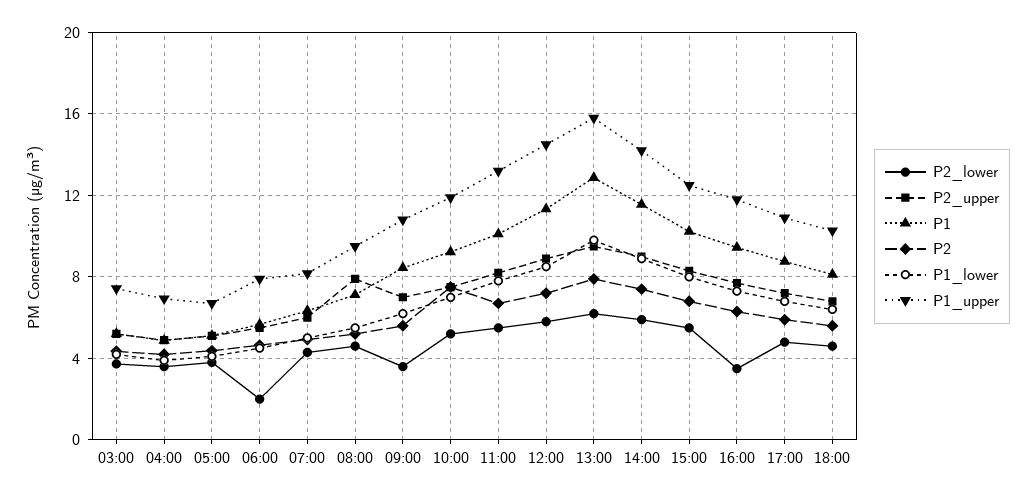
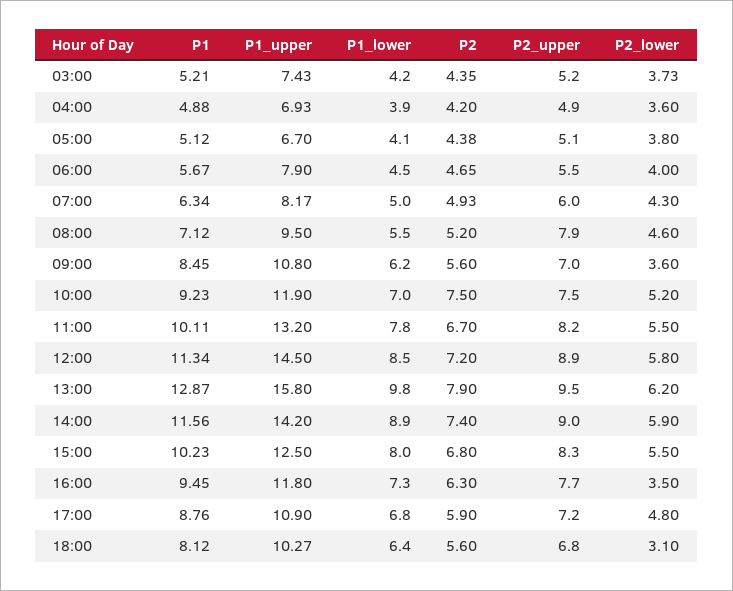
  {
    "P2_lower": {
      "03:00": 3.73,
      "04:00": 3.6,
      "05:00": 3.8,
-     "06:00": 2,
+     "06:00": 4,
      "07:00": 4.3,
      "08:00": 4.6,
      "09:00": 3.6,
      "10:00": 5.2,
      "11:00": 5.5,
      "12:00": 5.8,
      "13:00": 6.2,
      "14:00": 5.9,
      "15:00": 5.5,
      "16:00": 3.5,
      "17:00": 4.8,
-     "18:00": 4.5
+     "18:00": 3.1
    },
    "P2_upper": {
      "03:00": 5.2,
      "04:00": 4.9,
      "05:00": 5.1,
      "06:00": 5.5,
      "07:00": 6,
      "08:00": 7.9,
      "09:00": 7,
      "10:00": 7.5,
      "11:00": 8.2,
      "12:00": 8.9,
      "13:00": 9.5,
      "14:00": 9,
      "15:00": 8.3,
      "16:00": 7.7,
      "17:00": 7.2,
      "18:00": 6.8
    },
    "P1": {
      "03:00": 5.21,
      "04:00": 4.88,
      "05:00": 5.12,
      "06:00": 5.67,
      "07:00": 6.34,
      "08:00": 7.12,
      "09:00": 8.45,
      "10:00": 9.23,
      "11:00": 10.11,
      "12:00": 11.34,
      "13:00": 12.87,
      "14:00": 11.56,
      "15:00": 10.23,
      "16:00": 9.45,
      "17:00": 8.76,
      "18:00": 8.12
    },
    "P2": {
      "03:00": 4.35,
      "04:00": 4.2,
      "05:00": 4.38,
      "06:00": 4.65,
      "07:00": 4.93,
      "08:00": 5.2,
      "09:00": 5.6,
      "10:00": 7.5,
      "11:00": 6.7,
      "12:00": 7.2,
      "13:00": 7.9,
      "14:00": 7.4,
      "15:00": 6.8,
      "16:00": 6.3,
      "17:00": 5.9,
      "18:00": 5.6
    },
    "P1_lower": {
      "03:00": 4.2,
      "04:00": 3.9,
      "05:00": 4.1,
      "06:00": 4.5,
      "07:00": 5,
      "08:00": 5.5,
      "09:00": 6.2,
      "10:00": 7,
      "11:00": 7.8,
      "12:00": 8.5,
      "13:00": 9.8,
      "14:00": 8.9,
      "15:00": 8,
      "16:00": 7.3,
      "17:00": 6.8,
      "18:00": 6.4
    },
    "P1_upper": {
      "03:00": 7.43,
      "04:00": 6.93,
      "05:00": 6.7,
      "06:00": 7.9,
      "07:00": 8.17,
      "08:00": 9.5,
      "09:00": 10.8,
      "10:00": 11.9,
      "11:00": 13.2,
      "12:00": 14.5,
      "13:00": 15.8,
      "14:00": 14.2,
      "15:00": 12.5,
      "16:00": 11.8,
      "17:00": 10.9,
      "18:00": 10.27
    }
  }

